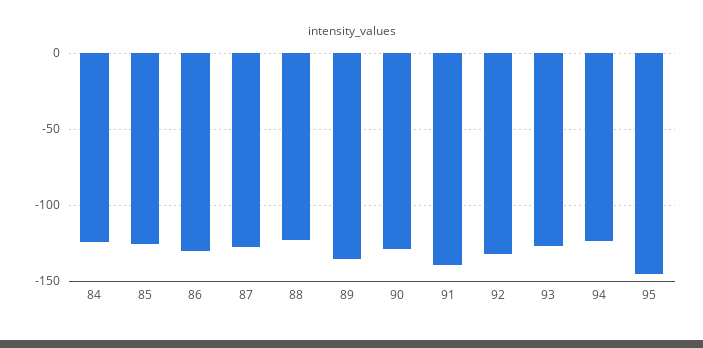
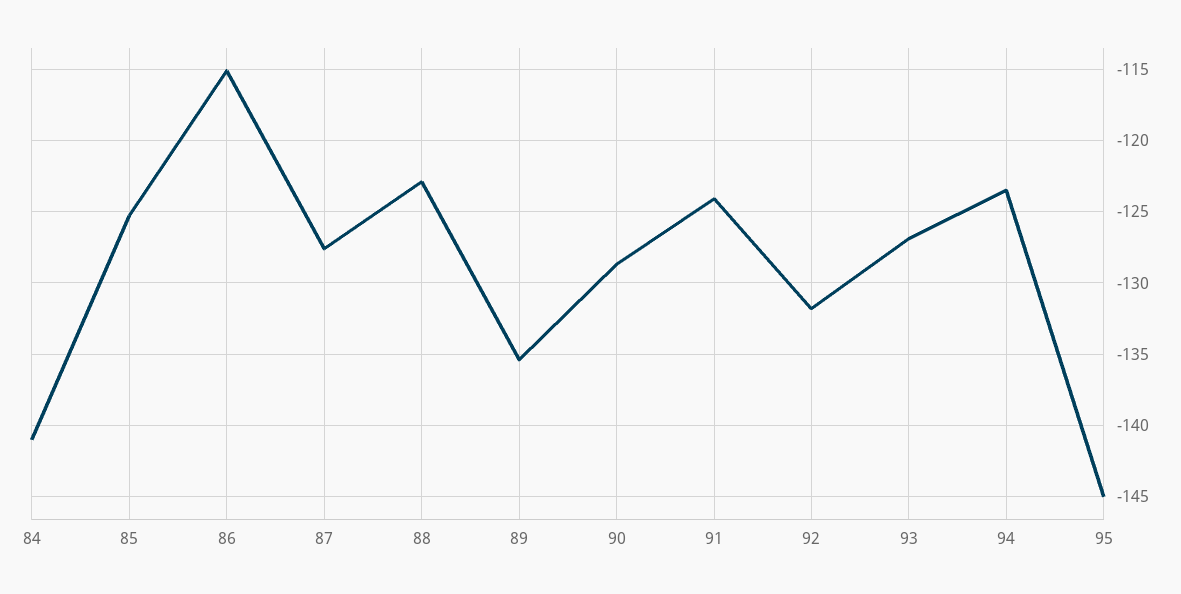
  {
-   "84": -125,
+   "84": -141,
    "85": -125.5,
-   "86": -130,
+   "86": -115,
    "87": -127.5,
    "88": -123,
    "89": -135.5,
    "90": -128.5,
-   "91": -140,
+   "91": -124,
    "92": -132,
    "93": -127,
    "94": -123.5,
    "95": -145
  }

